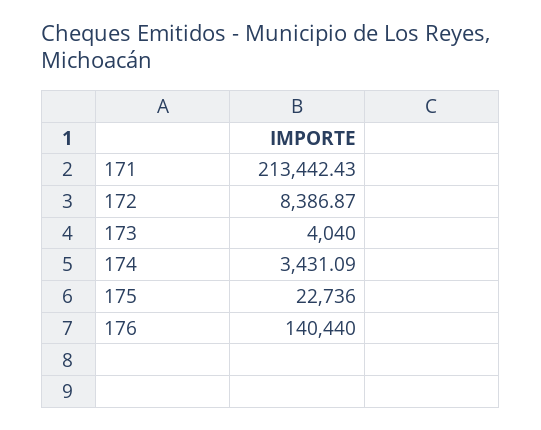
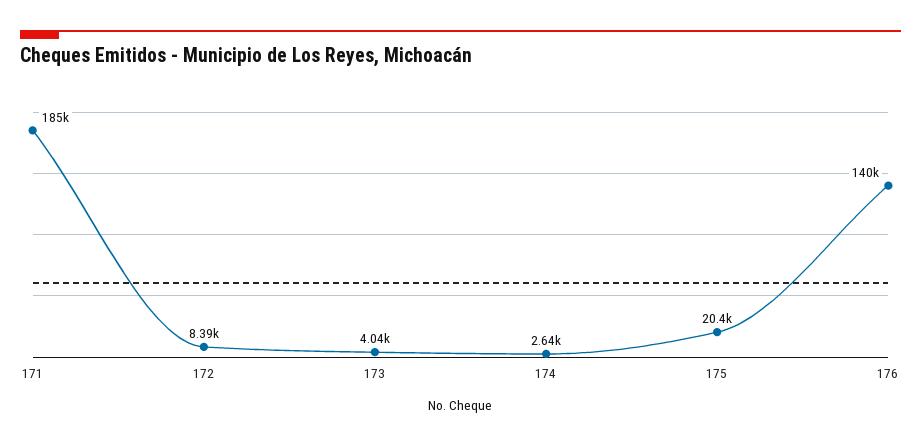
  {
-   "171": 213442.43,
+   "171": 185000,
    "172": 8386.87,
    "173": 4040,
-   "174": 3431.09,
+   "174": 2640,
-   "175": 22736,
+   "175": 20400,
    "176": 140440
  }

